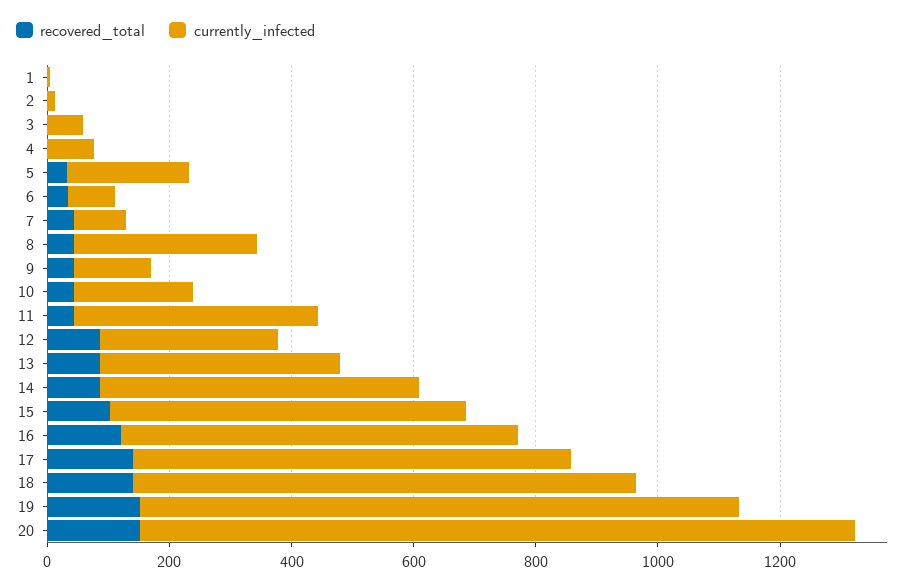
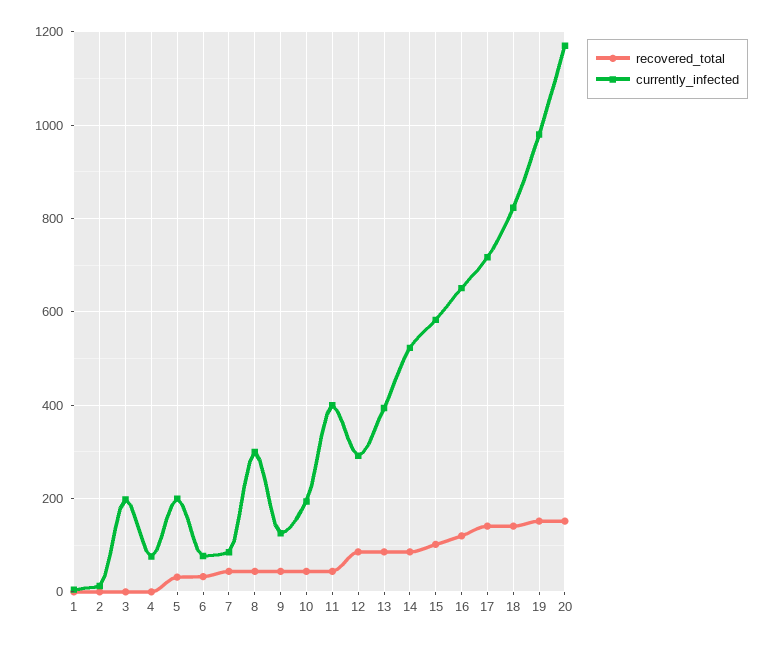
  {
    "recovered_total": {
      "1": 0,
      "2": 0,
      "3": 0,
      "4": 0,
      "5": 40,
      "6": 40,
      "7": 40,
      "8": 40,
      "9": 40,
      "10": 40,
      "11": 40,
      "12": 80,
      "13": 80,
      "14": 80,
      "15": 100,
      "16": 120,
      "17": 140,
      "18": 140,
      "19": 160,
      "20": 160
    },
    "currently_infected": {
      "1": 0,
      "2": 20,
-     "3": 50,
+     "3": 200,
      "4": 80,
      "5": 200,
      "6": 80,
      "7": 80,
      "8": 300,
      "9": 120,
      "10": 200,
      "11": 400,
      "12": 300,
      "13": 400,
      "14": 520,
      "15": 580,
      "16": 660,
      "17": 720,
      "18": 820,
      "19": 980,
      "20": 1180
    }
  }

